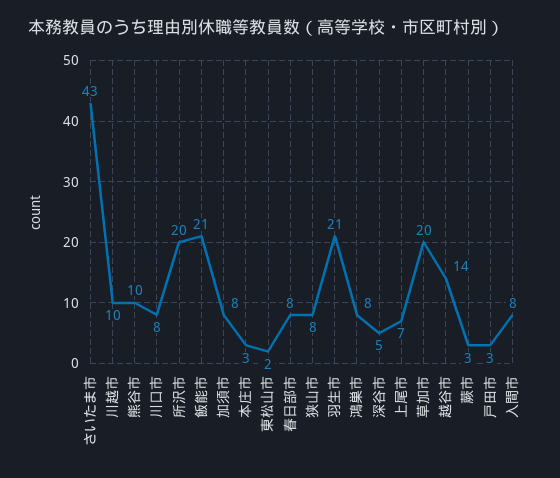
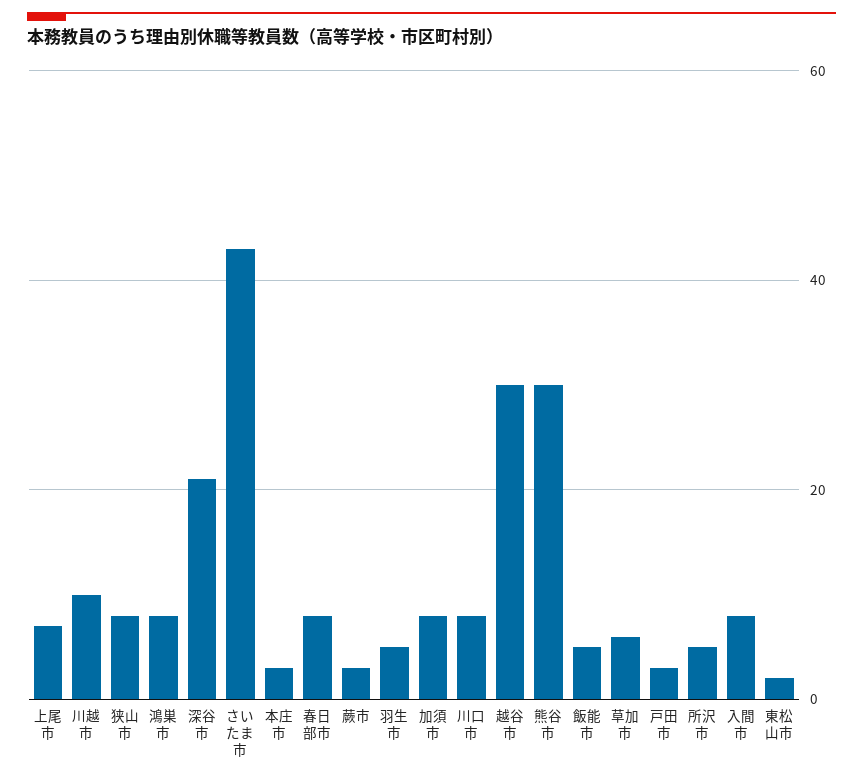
  {
    "さいたま市": 43,
    "川越市": 10,
-   "熊谷市": 10,
+   "熊谷市": 30,
    "川口市": 8,
-   "所沢市": 20,
+   "所沢市": 5,
-   "飯能市": 21,
+   "飯能市": 5,
    "加須市": 8,
    "本庄市": 3,
    "東松山市": 2,
    "春日部市": 8,
    "狭山市": 8,
-   "羽生市": 21,
+   "羽生市": 5,
    "鴻巣市": 8,
-   "深谷市": 5,
+   "深谷市": 20,
    "上尾市": 7,
-   "草加市": 20,
+   "草加市": 5,
-   "越谷市": 14,
+   "越谷市": 30,
    "蕨市": 3,
    "戸田市": 3,
    "入間市": 8
  }

